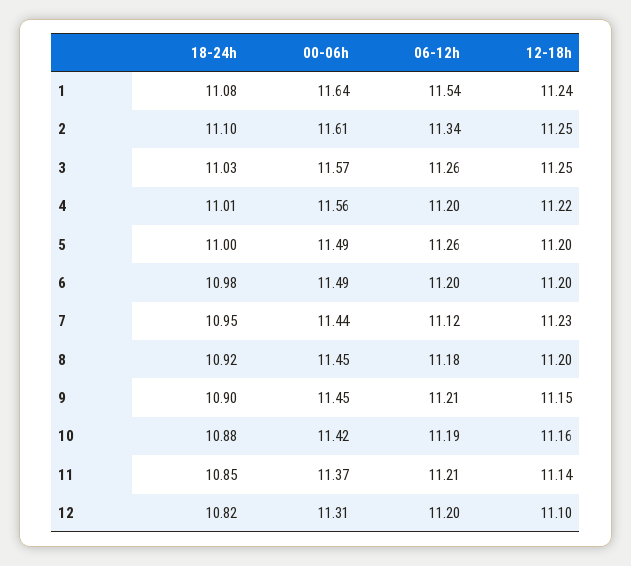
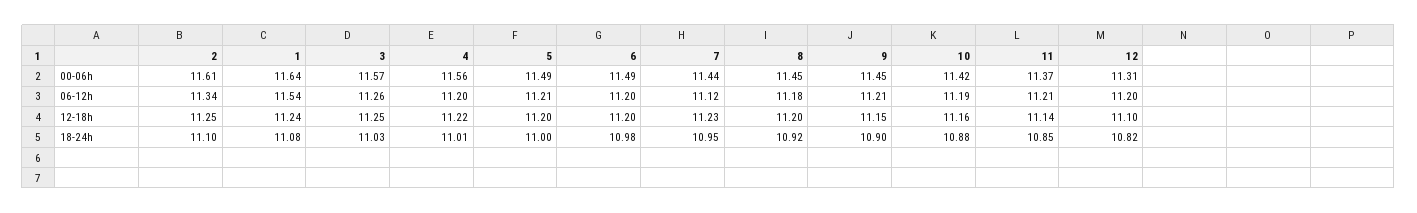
  {
    "18-24h": {
      "1": 11.08,
      "2": 11.1,
      "3": 11.03,
      "4": 11.01,
      "5": 11,
      "6": 10.98,
      "7": 10.95,
      "8": 10.92,
      "9": 10.9,
      "10": 10.88,
      "11": 10.85,
      "12": 10.82
    },
    "00-06h": {
      "1": 11.64,
      "2": 11.61,
      "3": 11.57,
      "4": 11.56,
      "5": 11.49,
      "6": 11.49,
      "7": 11.44,
      "8": 11.45,
      "9": 11.45,
      "10": 11.42,
      "11": 11.37,
      "12": 11.31
    },
    "06-12h": {
      "1": 11.54,
      "2": 11.34,
      "3": 11.26,
      "4": 11.2,
-     "5": 11.26,
+     "5": 11.21,
      "6": 11.2,
      "7": 11.12,
      "8": 11.18,
      "9": 11.21,
      "10": 11.19,
      "11": 11.21,
      "12": 11.2
    },
    "12-18h": {
      "1": 11.24,
      "2": 11.25,
      "3": 11.25,
      "4": 11.22,
      "5": 11.2,
      "6": 11.2,
      "7": 11.23,
      "8": 11.2,
      "9": 11.15,
      "10": 11.16,
      "11": 11.14,
      "12": 11.1
    }
  }

